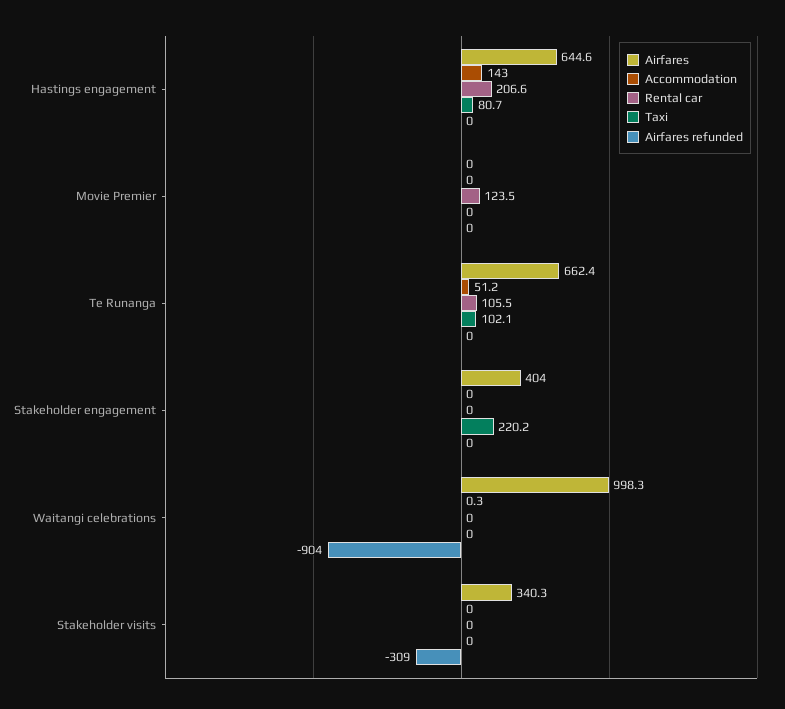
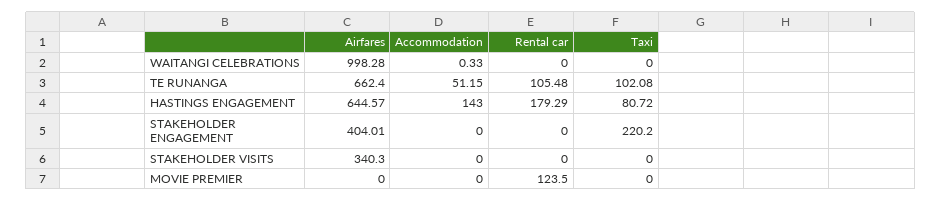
  {
    "Airfares": {
      "Hastings engagement": 644.57,
      "Movie Premier": 0,
      "Te Runanga": 662.4,
      "Stakeholder engagement": 404.01,
      "Waitangi celebrations": 998.28,
      "Stakeholder visits": 340.3
    },
    "Accommodation": {
      "Hastings engagement": 143,
      "Movie Premier": 0,
      "Te Runanga": 51.15,
      "Stakeholder engagement": 0,
      "Waitangi celebrations": 0.33,
      "Stakeholder visits": 0
    },
    "Rental car": {
-     "Hastings engagement": 206.6,
+     "Hastings engagement": 179.29,
      "Movie Premier": 123.5,
      "Te Runanga": 105.48,
      "Stakeholder engagement": 0,
      "Waitangi celebrations": 0,
      "Stakeholder visits": 0
    },
    "Taxi": {
      "Hastings engagement": 80.72,
      "Movie Premier": 0,
      "Te Runanga": 102.08,
      "Stakeholder engagement": 220.2,
      "Waitangi celebrations": 0,
      "Stakeholder visits": 0
-   },
+   }
-   "Airfares refunded": {
-     "Hastings engagement": 0,
-     "Movie Premier": 0,
-     "Te Runanga": 0,
-     "Stakeholder engagement": 0,
-     "Waitangi celebrations": -904,
-     "Stakeholder visits": -309
-   }
  }

